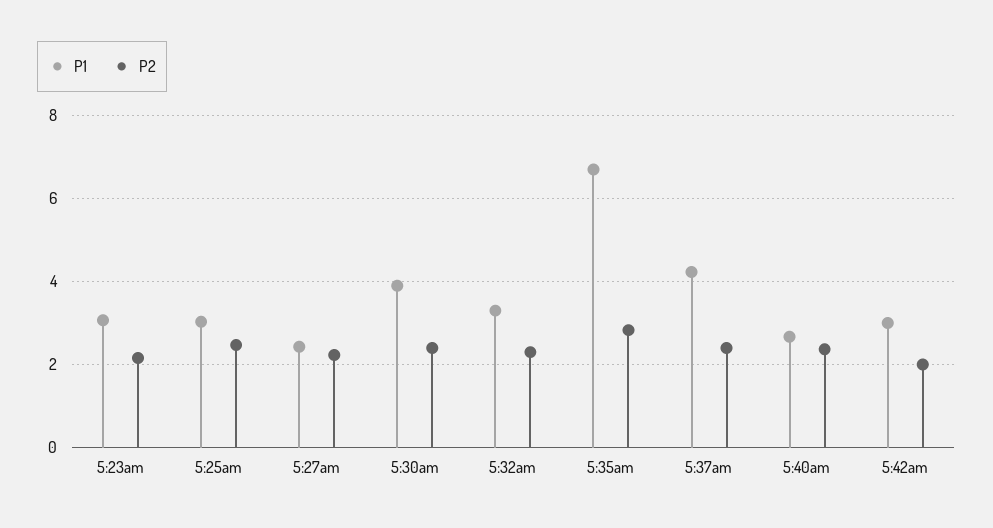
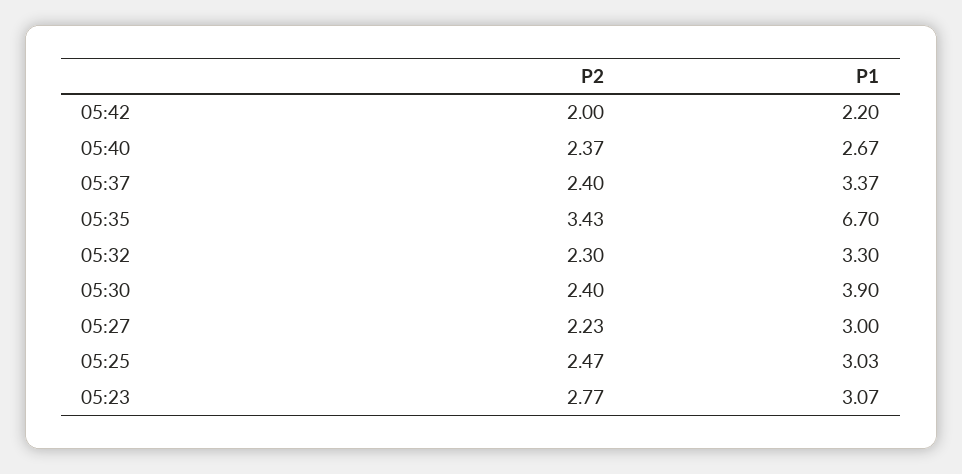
  {
    "P1": {
      "5:23am": 3.07,
      "5:25am": 3.03,
-     "5:27am": 2.4,
+     "5:27am": 3,
      "5:30am": 3.9,
      "5:32am": 3.3,
      "5:35am": 6.7,
-     "5:37am": 4.2,
+     "5:37am": 3.37,
      "5:40am": 2.67,
-     "5:42am": 3
+     "5:42am": 2.2
    },
    "P2": {
-     "5:23am": 2.2,
+     "5:23am": 2.77,
      "5:25am": 2.47,
      "5:27am": 2.23,
      "5:30am": 2.4,
      "5:32am": 2.3,
-     "5:35am": 2.8,
+     "5:35am": 3.43,
      "5:37am": 2.4,
      "5:40am": 2.37,
      "5:42am": 2
    }
  }

